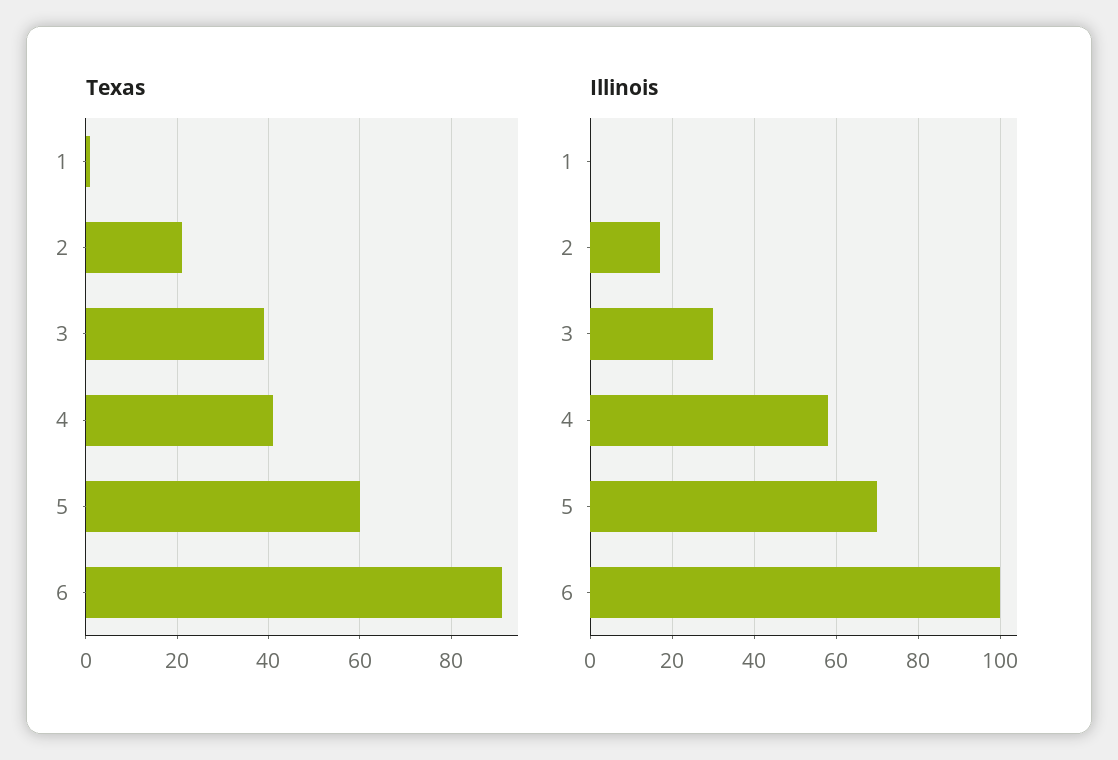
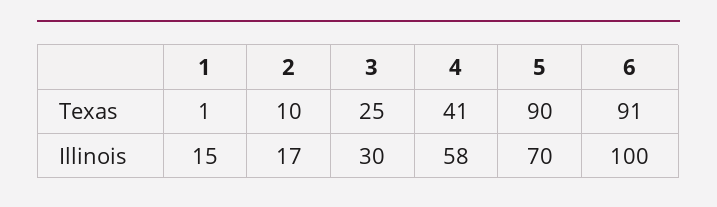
  {
    "Texas": {
      "1": 1,
-     "2": 20,
+     "2": 10,
-     "3": 40,
+     "3": 25,
      "4": 41,
-     "5": 60,
+     "5": 90,
      "6": 91
    },
    "Illinois": {
-     "1": 0,
+     "1": 15,
      "2": 17,
      "3": 30,
      "4": 58,
      "5": 70,
      "6": 100
    }
  }

